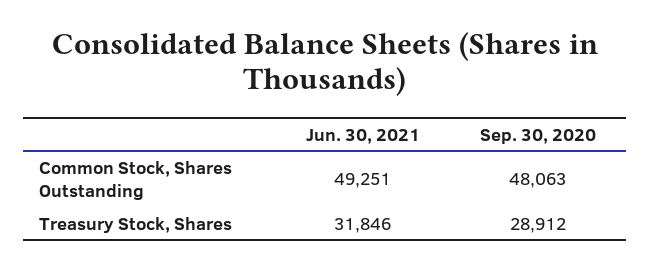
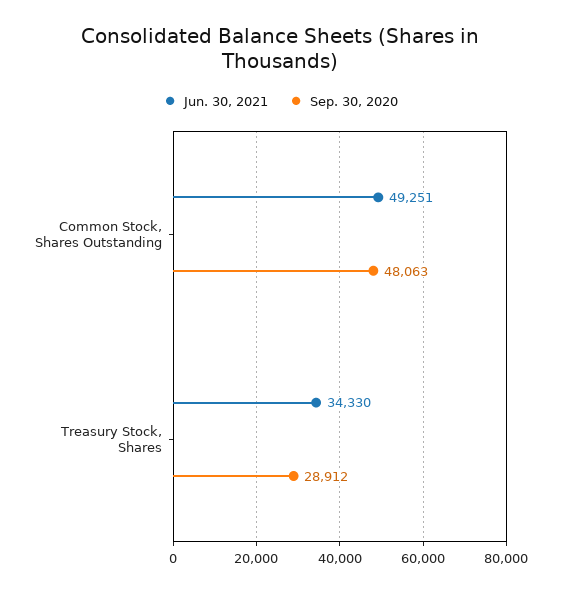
  {
    "Jun. 30, 2021": {
      "Common Stock, Shares Outstanding": 49251,
-     "Treasury Stock, Shares": 31846
+     "Treasury Stock, Shares": 34330
    },
    "Sep. 30, 2020": {
      "Common Stock, Shares Outstanding": 48063,
      "Treasury Stock, Shares": 28912
    }
  }

